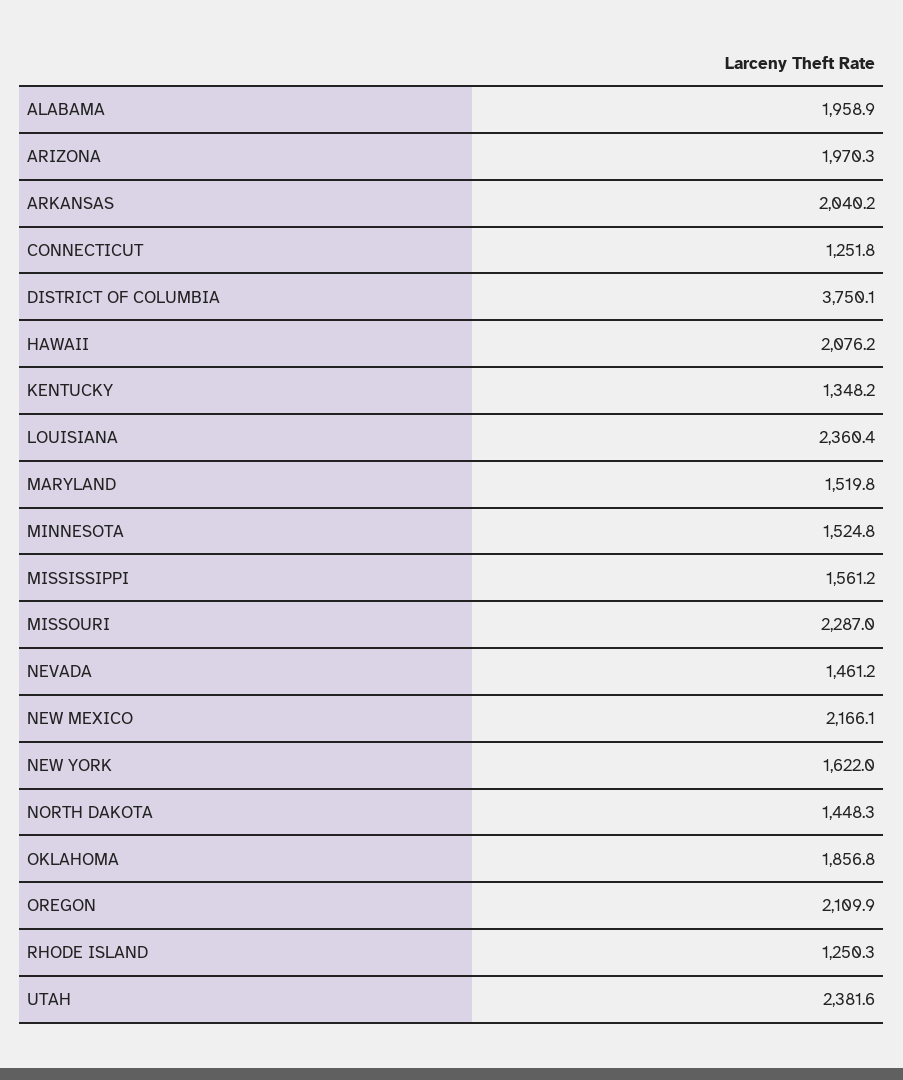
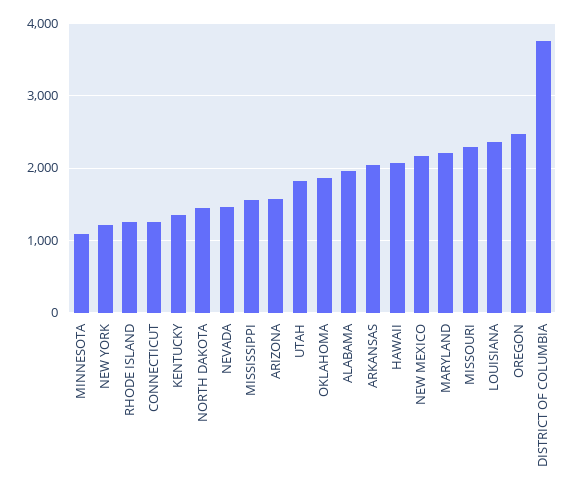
  {
    "ALABAMA": 1958.9,
-   "ARIZONA": 1970.3,
+   "ARIZONA": 1600,
    "ARKANSAS": 2040.2,
    "CONNECTICUT": 1251.8,
    "DISTRICT OF COLUMBIA": 3750.1,
    "HAWAII": 2076.2,
    "KENTUCKY": 1348.2,
    "LOUISIANA": 2360.4,
-   "MARYLAND": 1519.8,
+   "MARYLAND": 2200,
-   "MINNESOTA": 1524.8,
+   "MINNESOTA": 1100,
    "MISSISSIPPI": 1561.2,
    "MISSOURI": 2287,
    "NEVADA": 1461.2,
    "NEW MEXICO": 2166.1,
-   "NEW YORK": 1622,
+   "NEW YORK": 1200,
    "NORTH DAKOTA": 1448.3,
    "OKLAHOMA": 1856.8,
-   "OREGON": 2109.9,
+   "OREGON": 2500,
    "RHODE ISLAND": 1250.3,
-   "UTAH": 2381.6
+   "UTAH": 1800
  }

